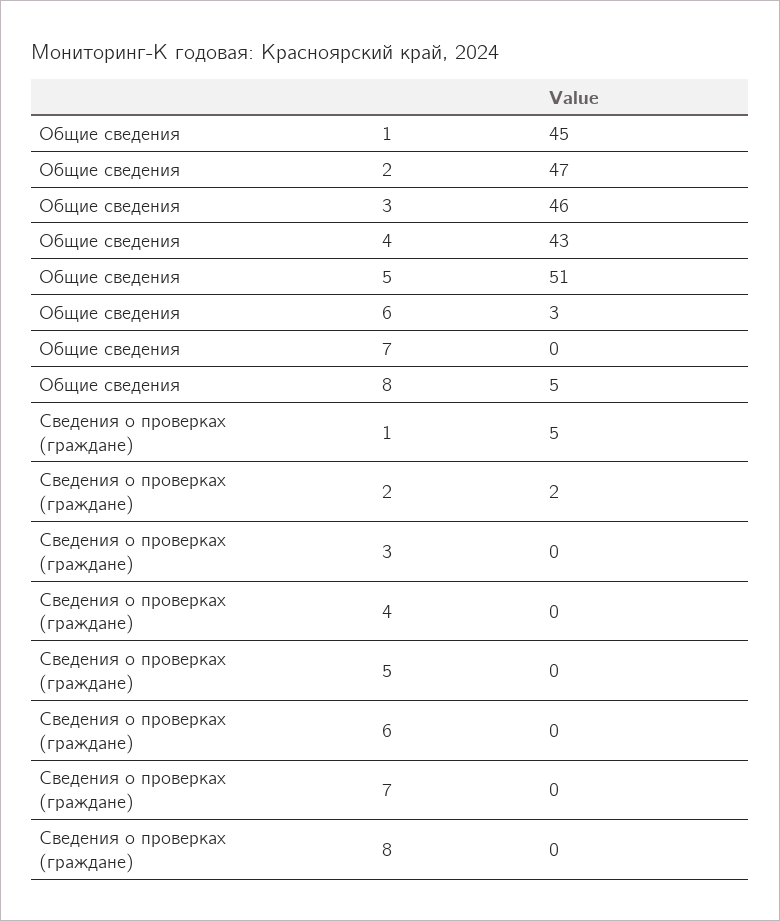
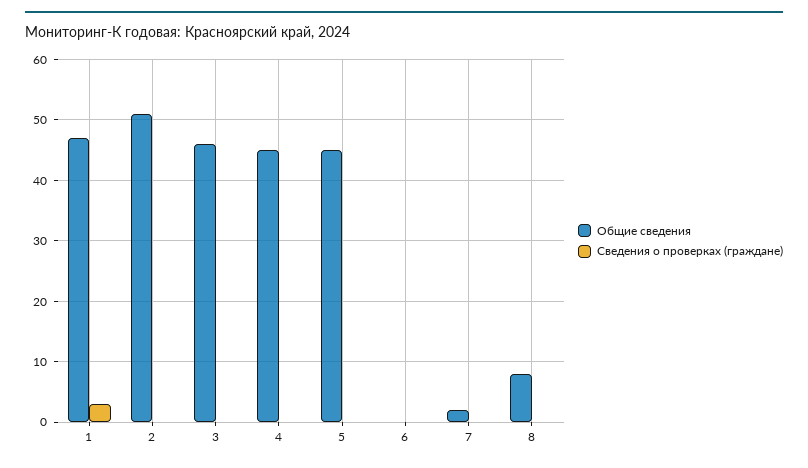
  {
    "Общие сведения": {
-     "1": 45,
+     "1": 47,
-     "2": 47,
+     "2": 51,
      "3": 46,
-     "4": 43,
+     "4": 45,
-     "5": 51,
+     "5": 45,
-     "6": 3,
+     "6": 0,
-     "7": 0,
+     "7": 2,
-     "8": 5
+     "8": 8
    },
    "Сведения о проверках (граждане)": {
-     "1": 5,
+     "1": 3,
-     "2": 2,
+     "2": 0,
      "3": 0,
      "4": 0,
      "5": 0,
      "6": 0,
      "7": 0,
      "8": 0
    }
  }

